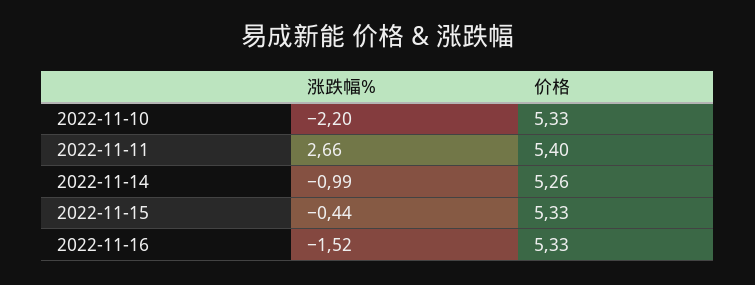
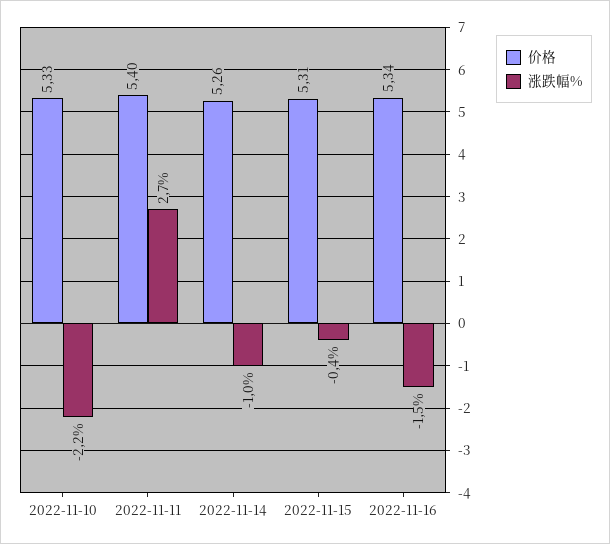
  {
    "涨跌幅%": {
      "2022-11-10": -2.2,
      "2022-11-11": 2.66,
      "2022-11-14": -0.99,
      "2022-11-15": -0.44,
      "2022-11-16": -1.52
    },
    "价格": {
      "2022-11-10": 5.33,
      "2022-11-11": 5.4,
      "2022-11-14": 5.26,
-     "2022-11-15": 5.33,
+     "2022-11-15": 5.31,
-     "2022-11-16": 5.33
+     "2022-11-16": 5.34
    }
  }

